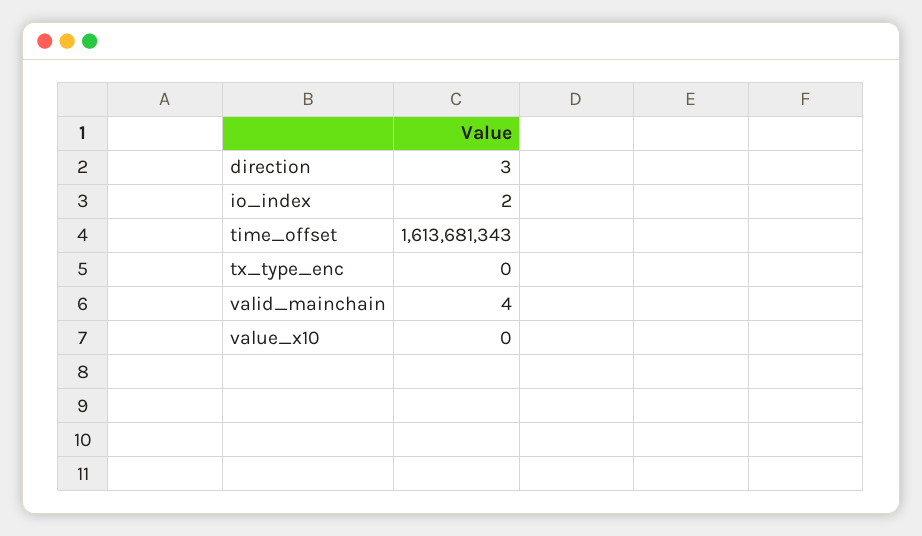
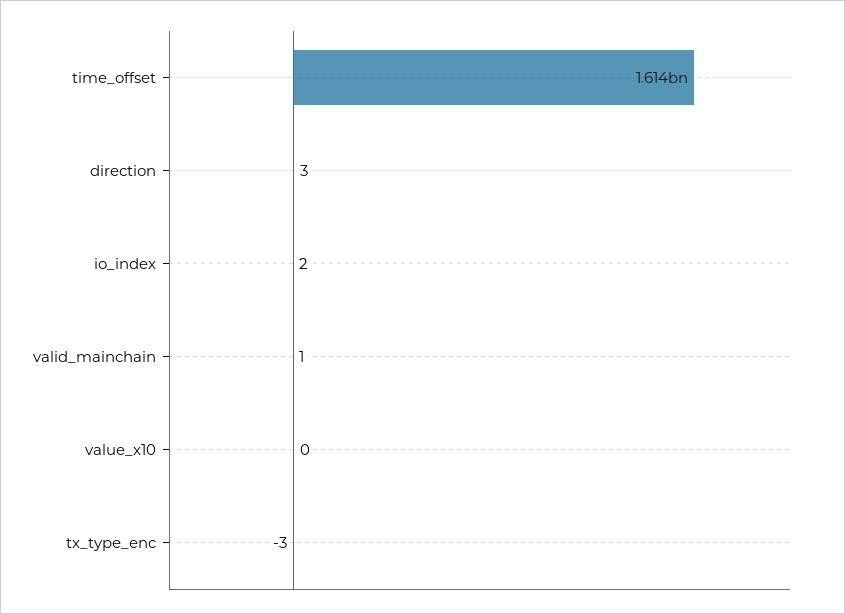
  {
    "direction": 3,
    "io_index": 2,
    "time_offset": 1613681343,
-   "tx_type_enc": 0,
+   "tx_type_enc": -3,
-   "valid_mainchain": 4,
+   "valid_mainchain": 1,
    "value_x10": 0
  }

